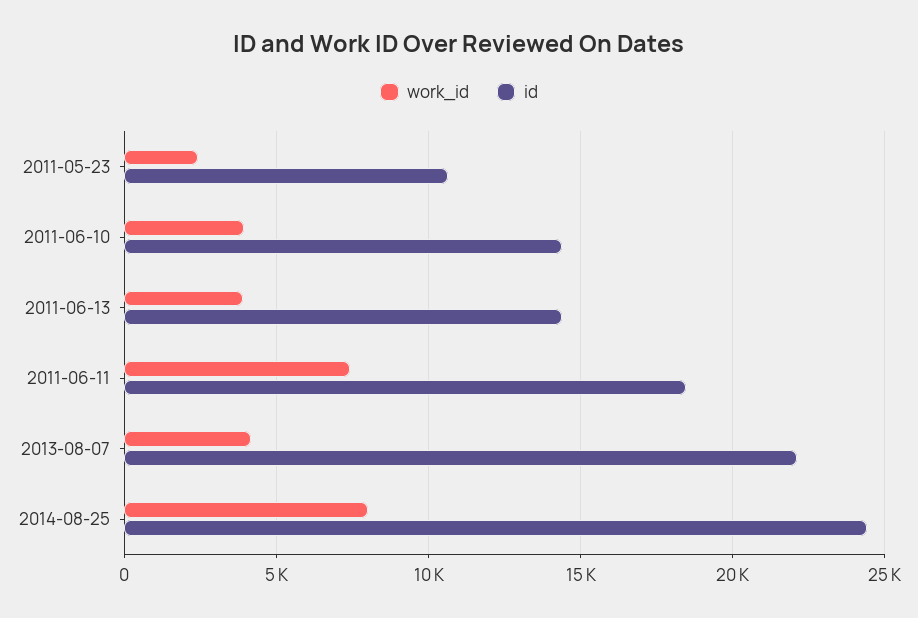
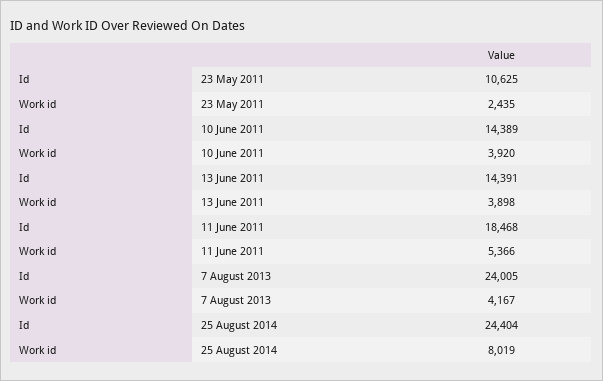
  {
    "work_id": {
      "2011-05-23": 2435,
      "2011-06-10": 3920,
      "2011-06-13": 3898,
-     "2011-06-11": 7500,
+     "2011-06-11": 5366,
      "2013-08-07": 4167,
      "2014-08-25": 8019
    },
    "id": {
      "2011-05-23": 10625,
      "2011-06-10": 14389,
      "2011-06-13": 14391,
      "2011-06-11": 18468,
-     "2013-08-07": 22000,
+     "2013-08-07": 24005,
      "2014-08-25": 24404
    }
  }

